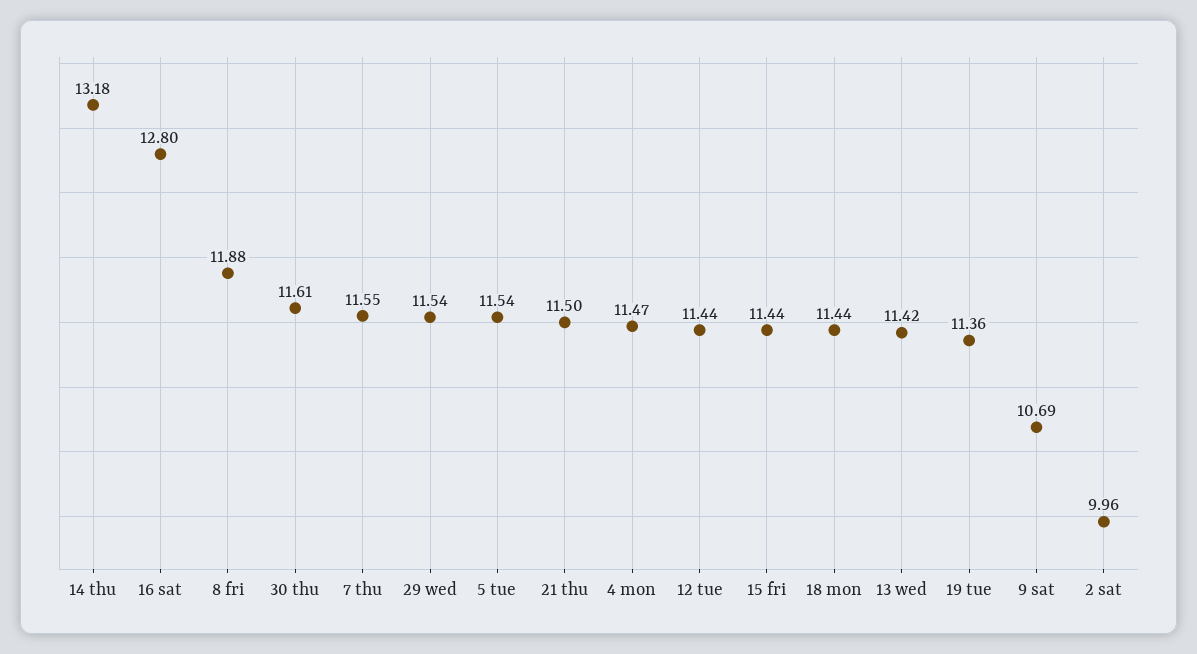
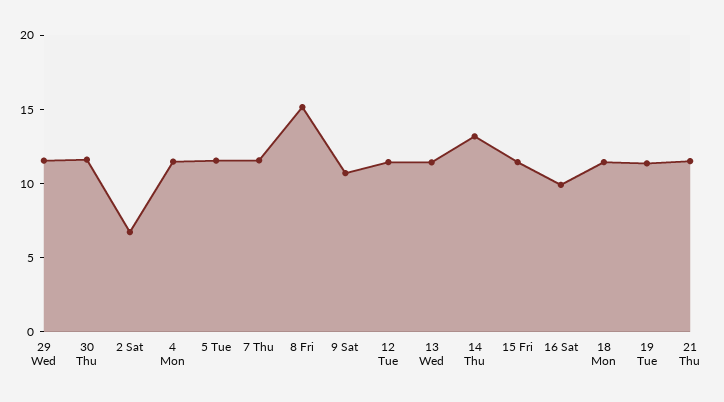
  {
    "14 thu": 13.18,
-   "16 sat": 12.8,
+   "16 sat": 10,
-   "8 fri": 11.88,
+   "8 fri": 15,
    "30 thu": 11.61,
    "7 thu": 11.55,
    "29 wed": 11.54,
    "5 tue": 11.54,
    "21 thu": 11.5,
    "4 mon": 11.47,
    "12 tue": 11.44,
    "15 fri": 11.44,
    "18 mon": 11.44,
    "13 wed": 11.42,
    "19 tue": 11.36,
    "9 sat": 10.69,
-   "2 sat": 9.96
+   "2 sat": 7
  }

